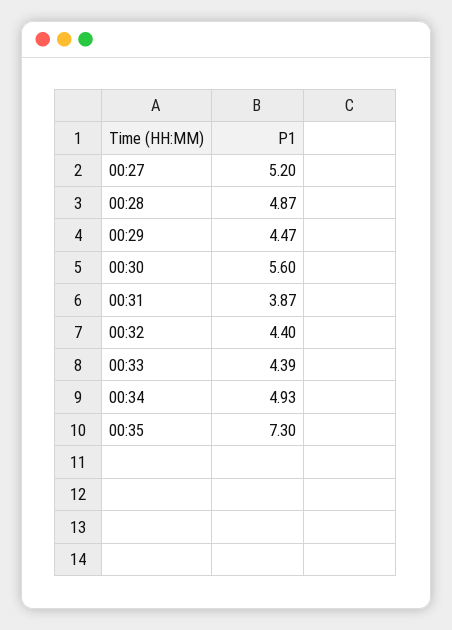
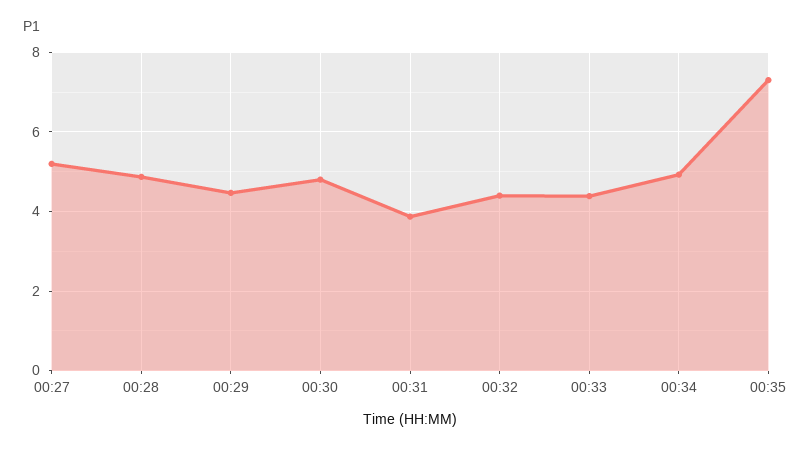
  {
    "00:27": 5.2,
    "00:28": 4.87,
    "00:29": 4.47,
-   "00:30": 5.6,
+   "00:30": 4.8,
    "00:31": 3.87,
    "00:32": 4.4,
    "00:33": 4.39,
    "00:34": 4.93,
    "00:35": 7.3
  }

